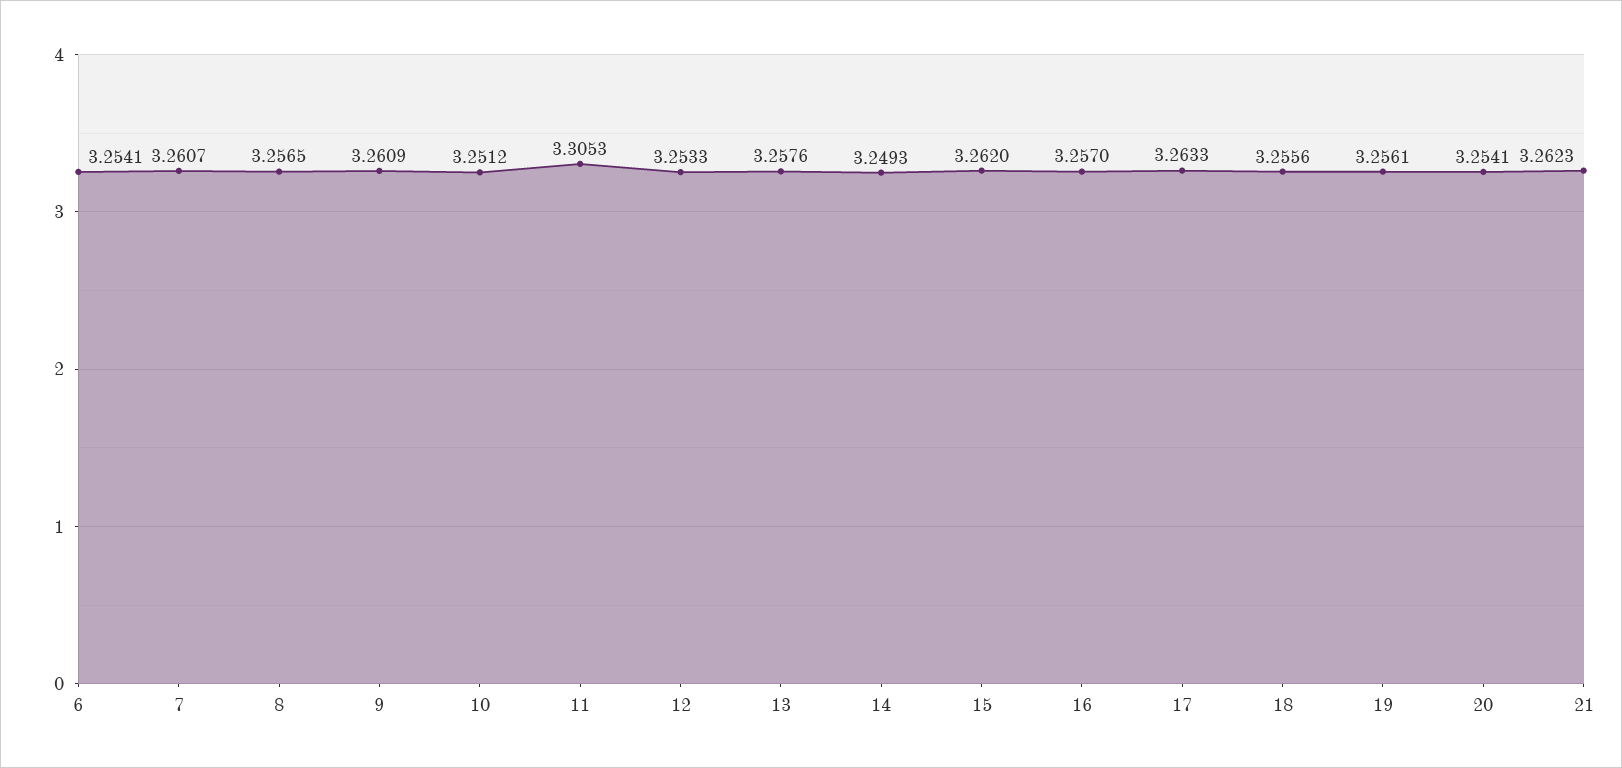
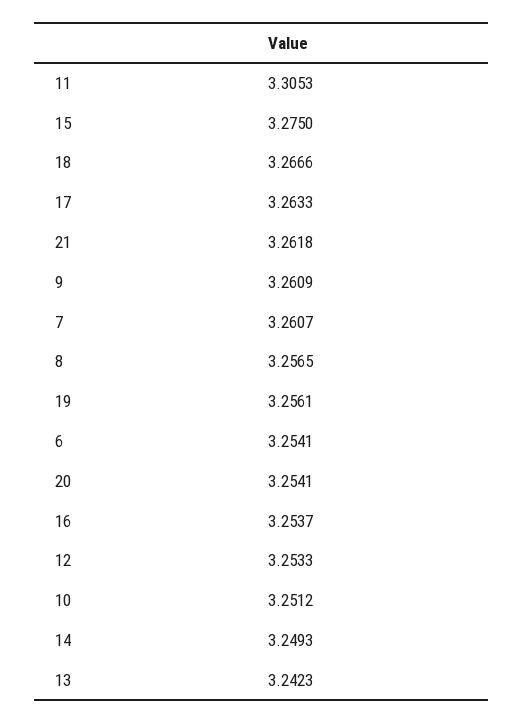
  {
    "6": 3.2541,
    "7": 3.2607,
    "8": 3.2565,
    "9": 3.2609,
    "10": 3.2512,
    "11": 3.3053,
    "12": 3.2533,
-   "13": 3.2576,
+   "13": 3.2423,
    "14": 3.2493,
-   "15": 3.262,
+   "15": 3.275,
-   "16": 3.257,
+   "16": 3.2537,
    "17": 3.2633,
-   "18": 3.2556,
+   "18": 3.2666,
    "19": 3.2561,
    "20": 3.2541,
-   "21": 3.2623
+   "21": 3.2618
  }

